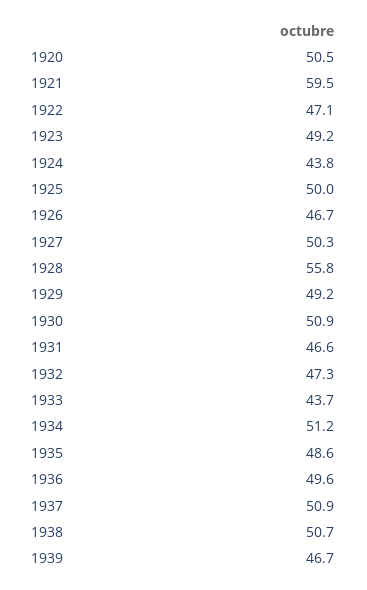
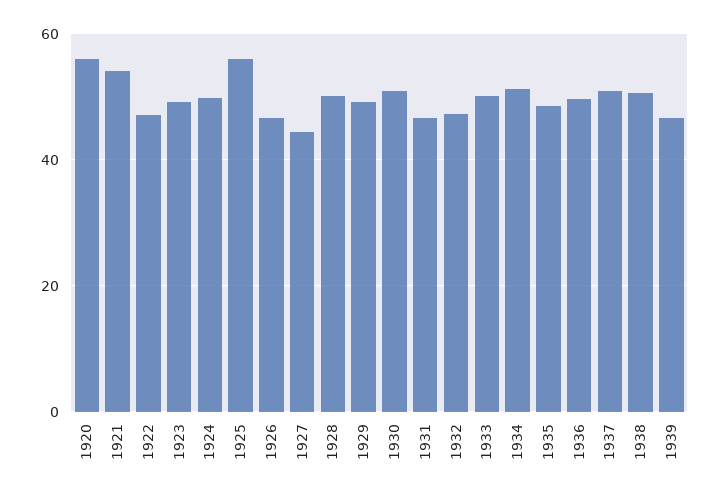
  {
-   "1920": 50.5,
+   "1920": 56,
-   "1921": 59.5,
+   "1921": 54,
    "1922": 47.1,
    "1923": 49.2,
-   "1924": 43.8,
+   "1924": 50,
-   "1925": 50,
+   "1925": 56,
    "1926": 46.7,
-   "1927": 50.3,
+   "1927": 44,
-   "1928": 55.8,
+   "1928": 50,
    "1929": 49.2,
    "1930": 50.9,
    "1931": 46.6,
    "1932": 47.3,
-   "1933": 43.7,
+   "1933": 50,
    "1934": 51.2,
    "1935": 48.6,
    "1936": 49.6,
    "1937": 50.9,
    "1938": 50.7,
    "1939": 46.7
  }

